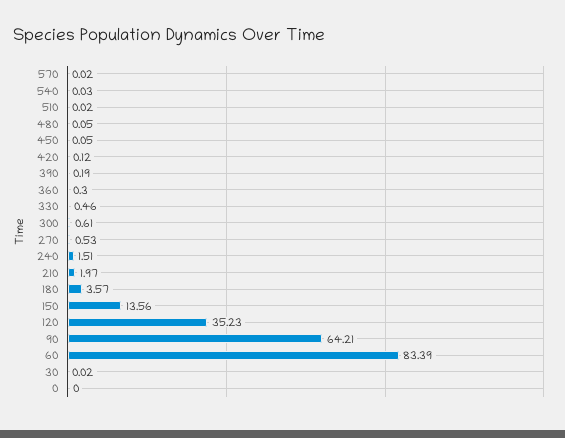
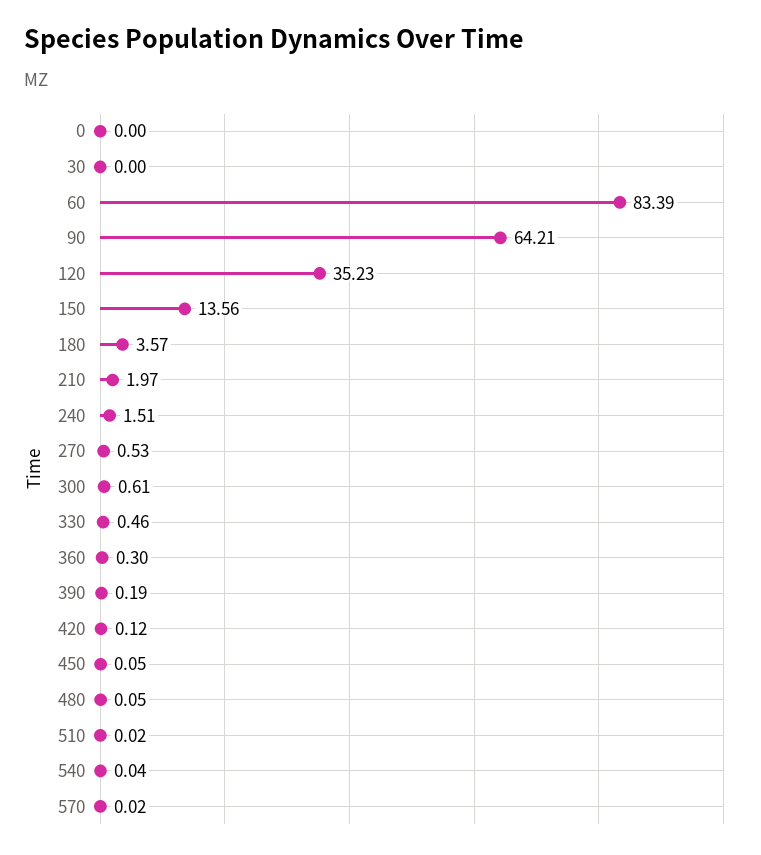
  {
    "570": 0.02,
-   "540": 0.03,
+   "540": 0.04,
    "510": 0.02,
    "480": 0.05,
    "450": 0.05,
    "420": 0.12,
    "390": 0.19,
    "360": 0.3,
    "330": 0.46,
    "300": 0.61,
    "270": 0.53,
    "240": 1.51,
    "210": 1.97,
    "180": 3.57,
    "150": 13.56,
    "120": 35.23,
    "90": 64.21,
    "60": 83.39,
-   "30": 0.02,
+   "30": 0,
    "0": 0
  }

